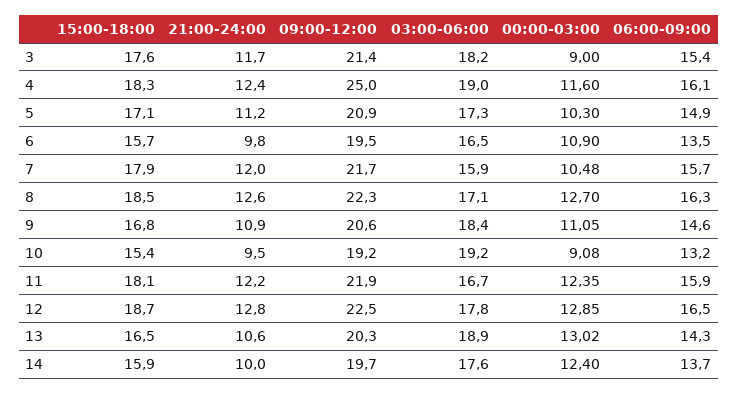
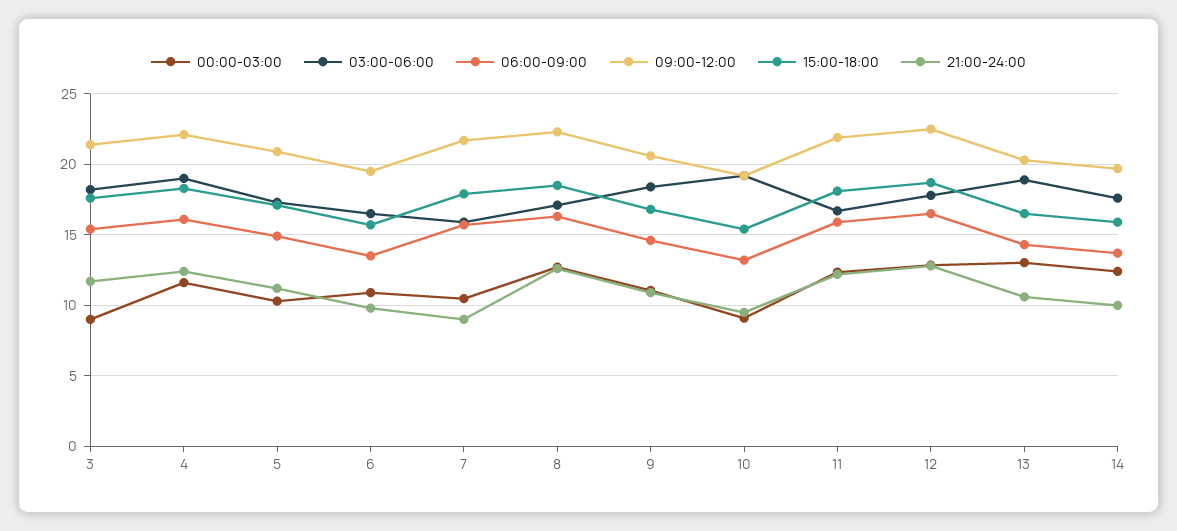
  {
    "15:00-18:00": {
      "3": 17.6,
      "4": 18.3,
      "5": 17.1,
      "6": 15.7,
      "7": 17.9,
      "8": 18.5,
      "9": 16.8,
      "10": 15.4,
      "11": 18.1,
      "12": 18.7,
      "13": 16.5,
      "14": 15.9
    },
    "21:00-24:00": {
      "3": 11.7,
      "4": 12.4,
      "5": 11.2,
      "6": 9.8,
-     "7": 12,
+     "7": 9,
      "8": 12.6,
      "9": 10.9,
      "10": 9.5,
      "11": 12.2,
      "12": 12.8,
      "13": 10.6,
      "14": 10
    },
    "09:00-12:00": {
      "3": 21.4,
-     "4": 25,
+     "4": 22,
      "5": 20.9,
      "6": 19.5,
      "7": 21.7,
      "8": 22.3,
      "9": 20.6,
      "10": 19.2,
      "11": 21.9,
      "12": 22.5,
      "13": 20.3,
      "14": 19.7
    },
    "03:00-06:00": {
      "3": 18.2,
      "4": 19,
      "5": 17.3,
      "6": 16.5,
      "7": 15.9,
      "8": 17.1,
      "9": 18.4,
      "10": 19.2,
      "11": 16.7,
      "12": 17.8,
      "13": 18.9,
      "14": 17.6
    },
    "00:00-03:00": {
      "3": 9,
      "4": 11.6,
      "5": 10.3,
      "6": 10.9,
      "7": 10.48,
      "8": 12.7,
      "9": 11.05,
      "10": 9.08,
      "11": 12.35,
      "12": 12.85,
      "13": 13.02,
      "14": 12.4
    },
    "06:00-09:00": {
      "3": 15.4,
      "4": 16.1,
      "5": 14.9,
      "6": 13.5,
      "7": 15.7,
      "8": 16.3,
      "9": 14.6,
      "10": 13.2,
      "11": 15.9,
      "12": 16.5,
      "13": 14.3,
      "14": 13.7
    }
  }

